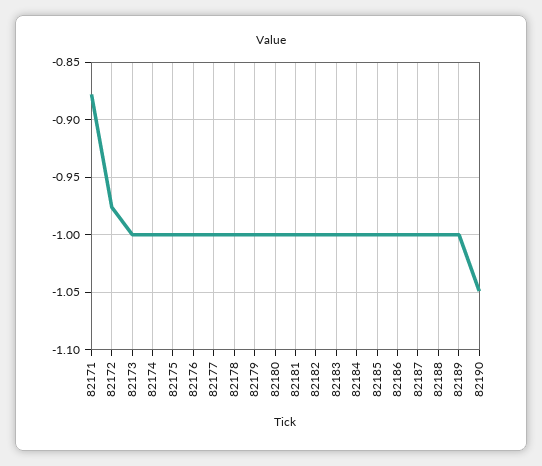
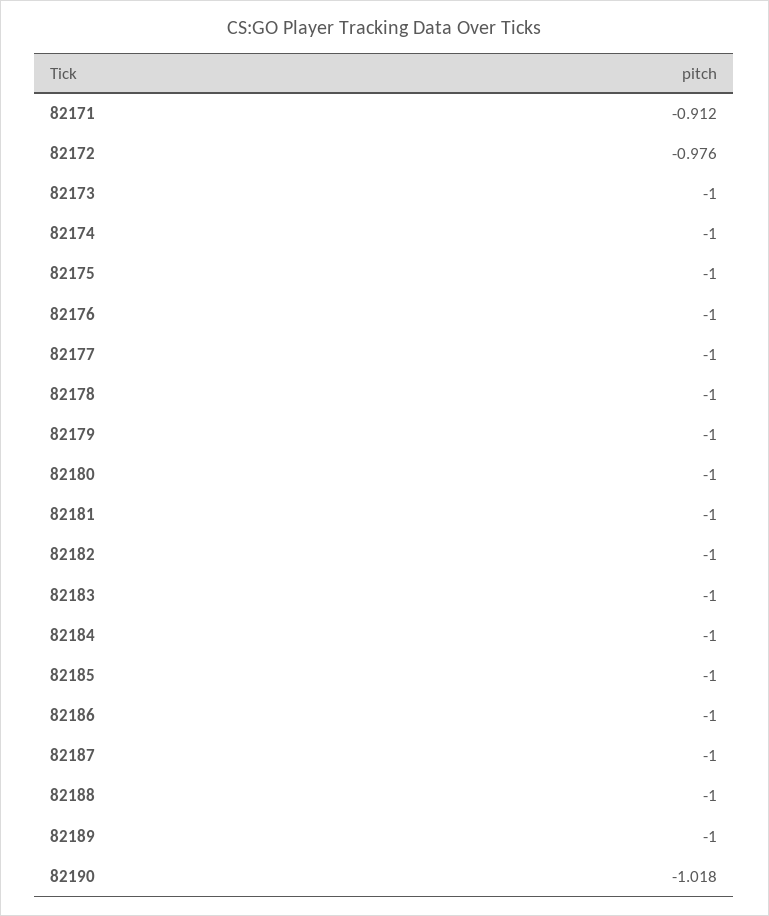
  {
-   "82171": -0.88,
+   "82171": -0.912,
    "82172": -0.976,
    "82173": -1,
    "82174": -1,
    "82175": -1,
    "82176": -1,
    "82177": -1,
    "82178": -1,
    "82179": -1,
    "82180": -1,
    "82181": -1,
    "82182": -1,
    "82183": -1,
    "82184": -1,
    "82185": -1,
    "82186": -1,
    "82187": -1,
    "82188": -1,
    "82189": -1,
-   "82190": -1.05
+   "82190": -1.018
  }

